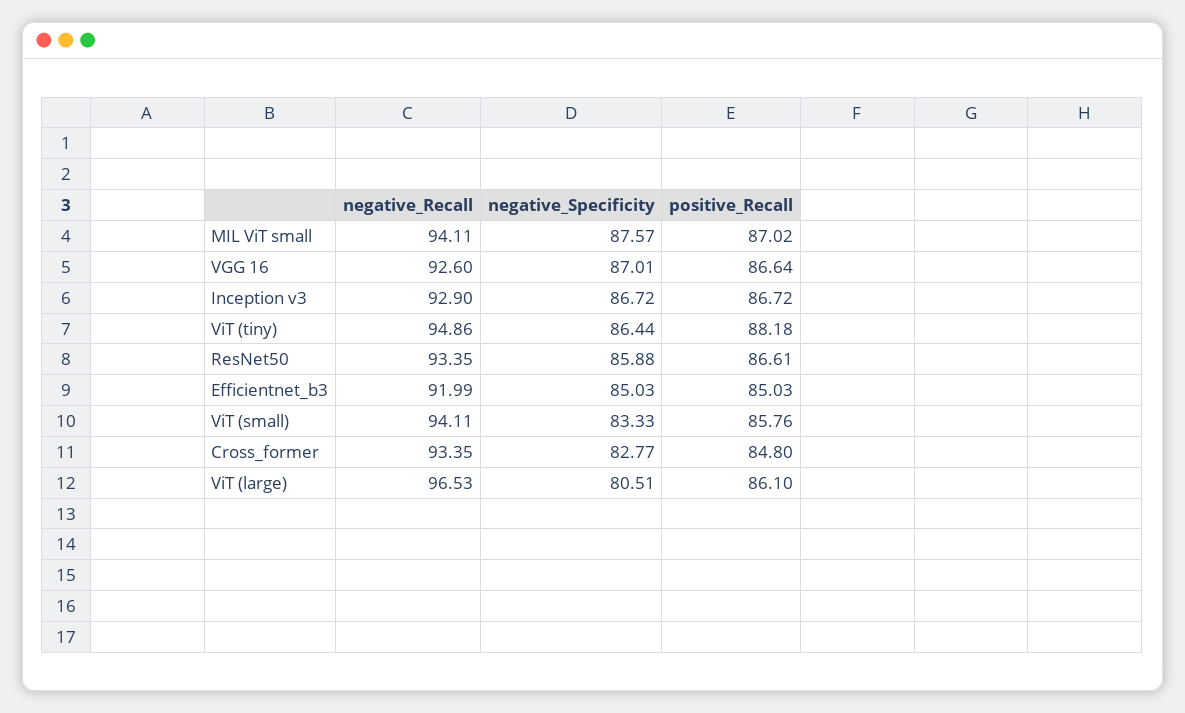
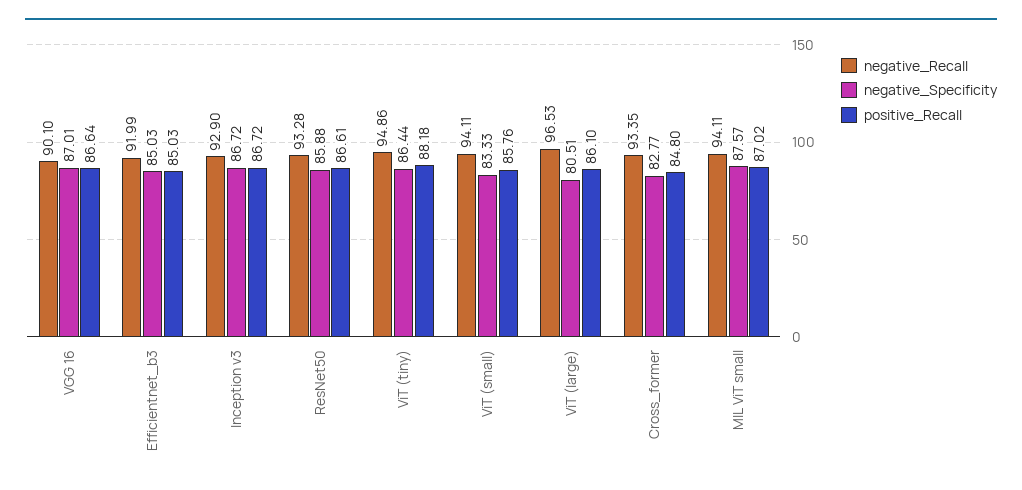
  {
    "negative_Recall": {
      "MIL ViT small": 94.11,
-     "VGG 16": 92.6,
+     "VGG 16": 90.1,
      "Inception v3": 92.9,
      "ViT (tiny)": 94.86,
-     "ResNet50": 93.35,
+     "ResNet50": 93.28,
      "Efficientnet_b3": 91.99,
      "ViT (small)": 94.11,
      "Cross_former": 93.35,
      "ViT (large)": 96.53
    },
    "negative_Specificity": {
      "MIL ViT small": 87.57,
      "VGG 16": 87.01,
      "Inception v3": 86.72,
      "ViT (tiny)": 86.44,
      "ResNet50": 85.88,
      "Efficientnet_b3": 85.03,
      "ViT (small)": 83.33,
      "Cross_former": 82.77,
      "ViT (large)": 80.51
    },
    "positive_Recall": {
      "MIL ViT small": 87.02,
      "VGG 16": 86.64,
      "Inception v3": 86.72,
      "ViT (tiny)": 88.18,
      "ResNet50": 86.61,
      "Efficientnet_b3": 85.03,
      "ViT (small)": 85.76,
      "Cross_former": 84.8,
      "ViT (large)": 86.1
    }
  }

